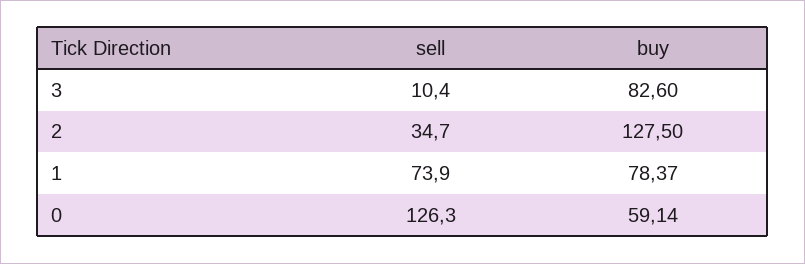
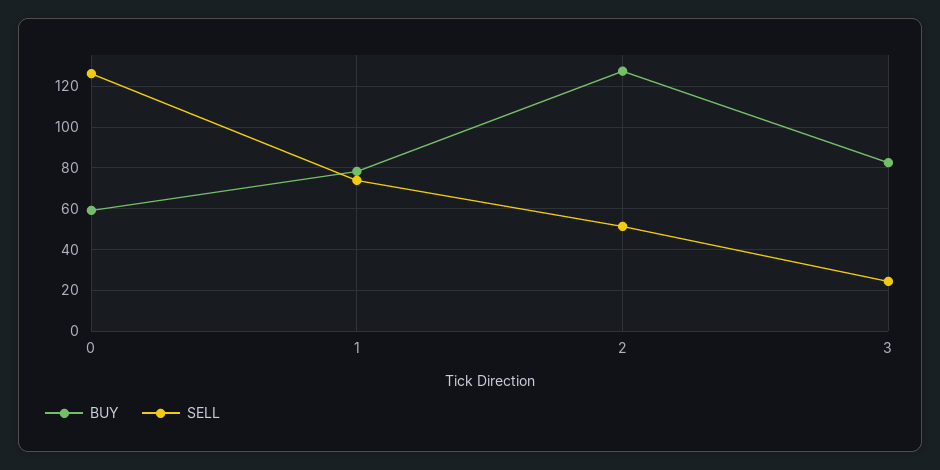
  {
    "sell": {
-     "3": 10.4,
+     "3": 25,
-     "2": 34.7,
+     "2": 50,
      "1": 73.9,
      "0": 126.3
    },
    "buy": {
      "3": 82.6,
      "2": 127.5,
      "1": 78.37,
      "0": 59.14
    }
  }

